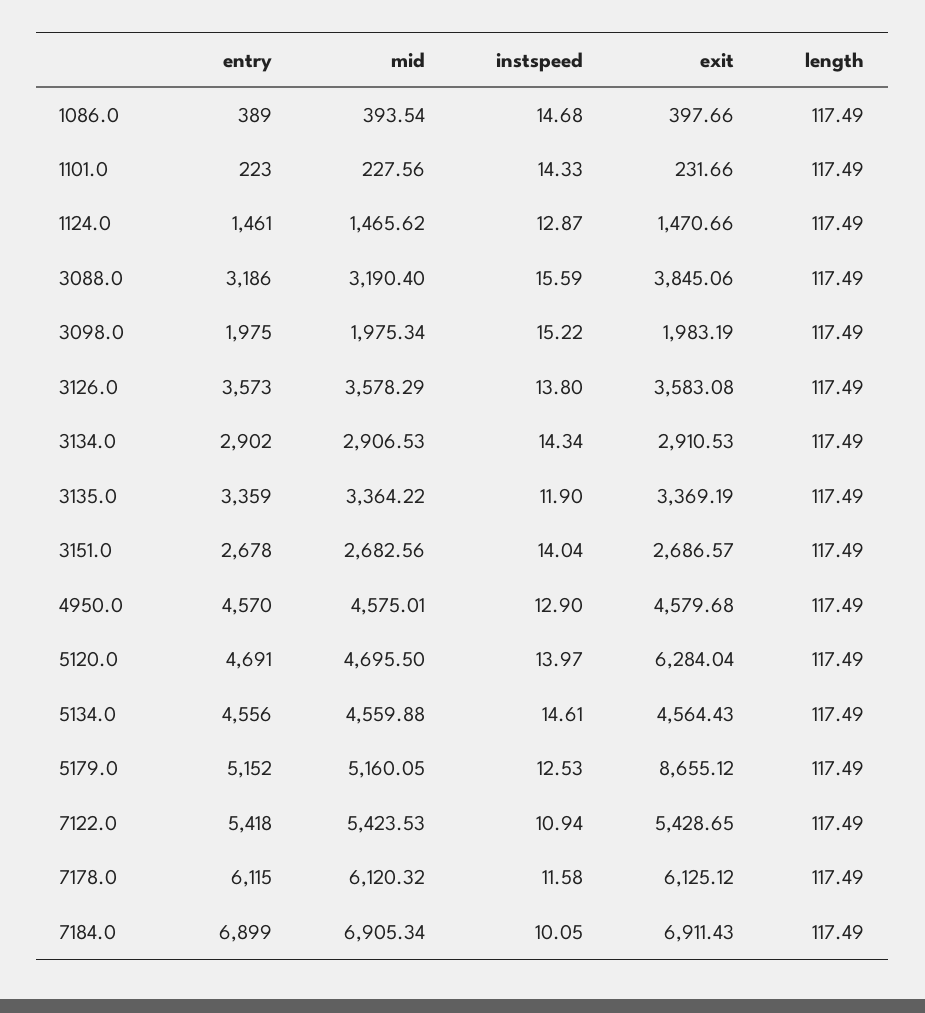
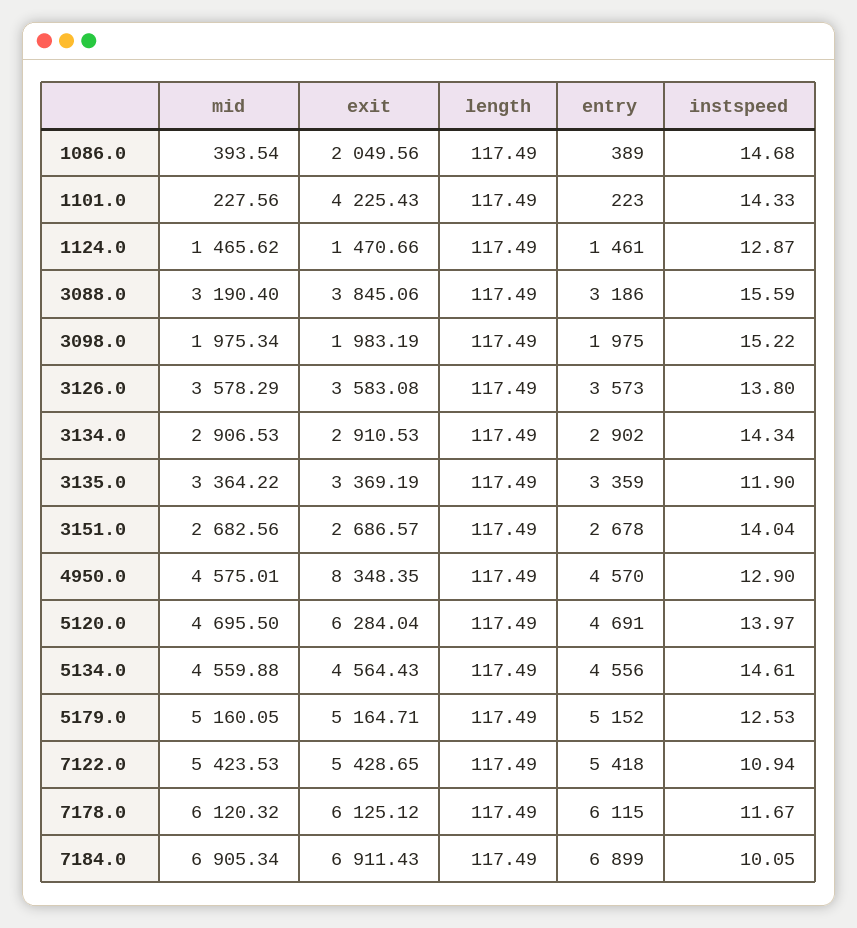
  {
    "entry": {
      "1086.0": 389,
      "1101.0": 223,
      "1124.0": 1461,
      "3088.0": 3186,
      "3098.0": 1975,
      "3126.0": 3573,
      "3134.0": 2902,
      "3135.0": 3359,
      "3151.0": 2678,
      "4950.0": 4570,
      "5120.0": 4691,
      "5134.0": 4556,
      "5179.0": 5152,
      "7122.0": 5418,
      "7178.0": 6115,
      "7184.0": 6899
    },
    "mid": {
      "1086.0": 393.54,
      "1101.0": 227.56,
      "1124.0": 1465.62,
      "3088.0": 3190.4,
      "3098.0": 1975.34,
      "3126.0": 3578.29,
      "3134.0": 2906.53,
      "3135.0": 3364.22,
      "3151.0": 2682.56,
      "4950.0": 4575.01,
      "5120.0": 4695.5,
      "5134.0": 4559.88,
      "5179.0": 5160.05,
      "7122.0": 5423.53,
      "7178.0": 6120.32,
      "7184.0": 6905.34
    },
    "instspeed": {
      "1086.0": 14.68,
      "1101.0": 14.33,
      "1124.0": 12.87,
      "3088.0": 15.59,
      "3098.0": 15.22,
      "3126.0": 13.8,
      "3134.0": 14.34,
      "3135.0": 11.9,
      "3151.0": 14.04,
      "4950.0": 12.9,
      "5120.0": 13.97,
      "5134.0": 14.61,
      "5179.0": 12.53,
      "7122.0": 10.94,
-     "7178.0": 11.58,
+     "7178.0": 11.67,
      "7184.0": 10.05
    },
    "exit": {
-     "1086.0": 397.66,
+     "1086.0": 2049.56,
-     "1101.0": 231.66,
+     "1101.0": 4225.43,
      "1124.0": 1470.66,
      "3088.0": 3845.06,
      "3098.0": 1983.19,
      "3126.0": 3583.08,
      "3134.0": 2910.53,
      "3135.0": 3369.19,
      "3151.0": 2686.57,
-     "4950.0": 4579.68,
+     "4950.0": 8348.35,
      "5120.0": 6284.04,
      "5134.0": 4564.43,
-     "5179.0": 8655.12,
+     "5179.0": 5164.71,
      "7122.0": 5428.65,
      "7178.0": 6125.12,
      "7184.0": 6911.43
    },
    "length": {
      "1086.0": 117.49,
      "1101.0": 117.49,
      "1124.0": 117.49,
      "3088.0": 117.49,
      "3098.0": 117.49,
      "3126.0": 117.49,
      "3134.0": 117.49,
      "3135.0": 117.49,
      "3151.0": 117.49,
      "4950.0": 117.49,
      "5120.0": 117.49,
      "5134.0": 117.49,
      "5179.0": 117.49,
      "7122.0": 117.49,
      "7178.0": 117.49,
      "7184.0": 117.49
    }
  }

